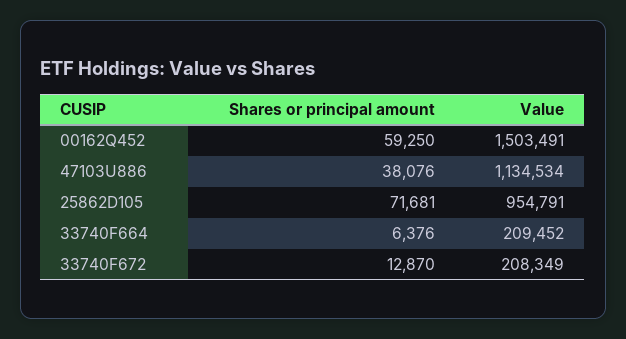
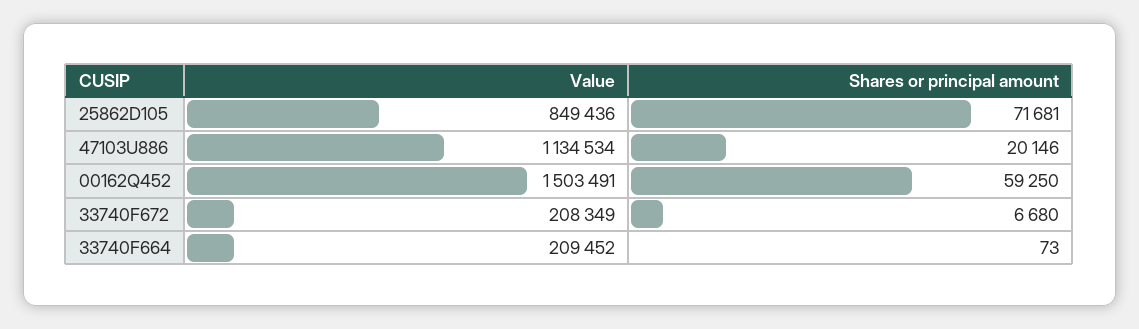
  {
    "Shares or principal amount": {
      "00162Q452": 59250,
-     "47103U886": 38076,
+     "47103U886": 20146,
      "25862D105": 71681,
-     "33740F664": 6376,
+     "33740F664": 73,
-     "33740F672": 12870
+     "33740F672": 6680
    },
    "Value": {
      "00162Q452": 1503491,
      "47103U886": 1134534,
-     "25862D105": 954791,
+     "25862D105": 849436,
      "33740F664": 209452,
      "33740F672": 208349
    }
  }

